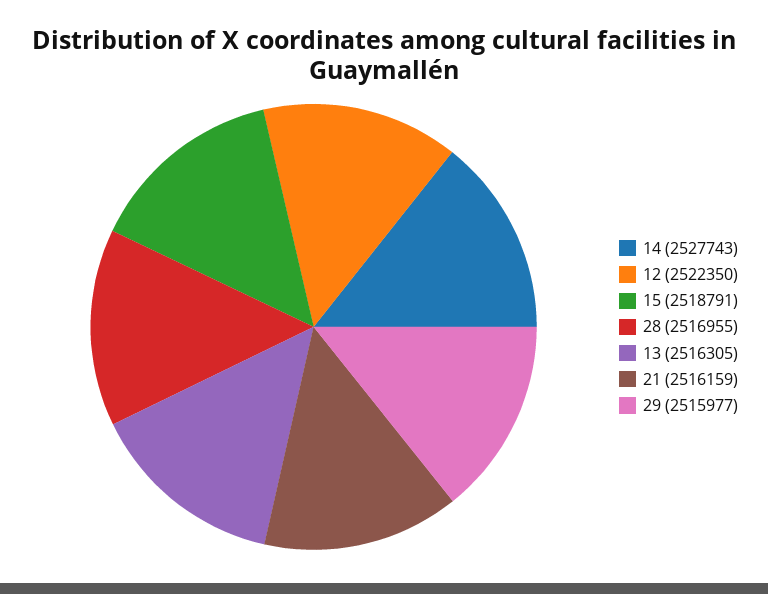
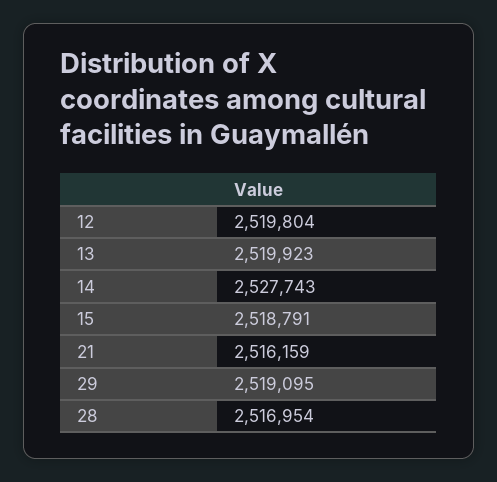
  {
    "14": 2527743,
-   "12": 2522350,
+   "12": 2519804,
    "15": 2518791,
-   "28": 2516955,
+   "28": 2516954,
-   "13": 2516305,
+   "13": 2519923,
    "21": 2516159,
-   "29": 2515977
+   "29": 2519095
  }

